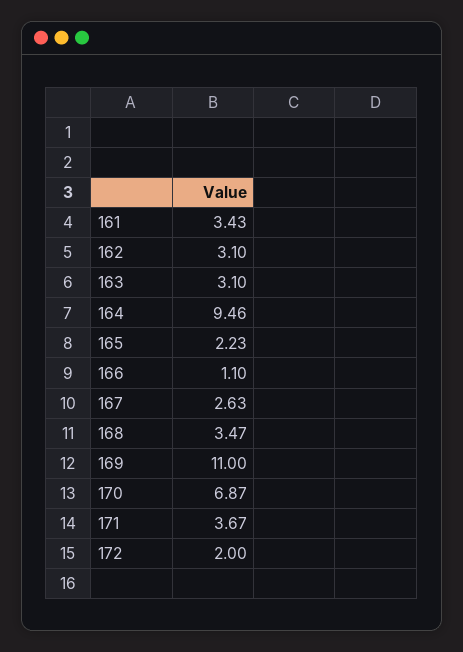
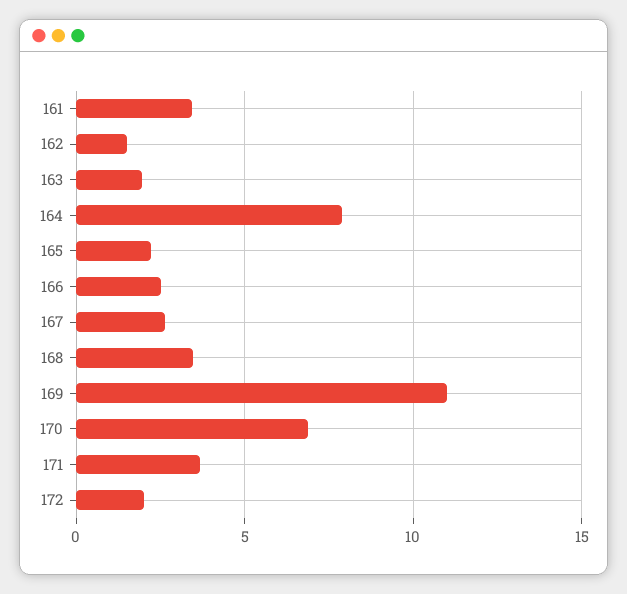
  {
    "161": 3.43,
-   "162": 3.1,
+   "162": 1.5,
-   "163": 3.1,
+   "163": 2,
-   "164": 9.46,
+   "164": 8,
    "165": 2.23,
-   "166": 1.1,
+   "166": 2.5,
    "167": 2.63,
    "168": 3.47,
    "169": 11,
    "170": 6.87,
    "171": 3.67,
    "172": 2
  }

